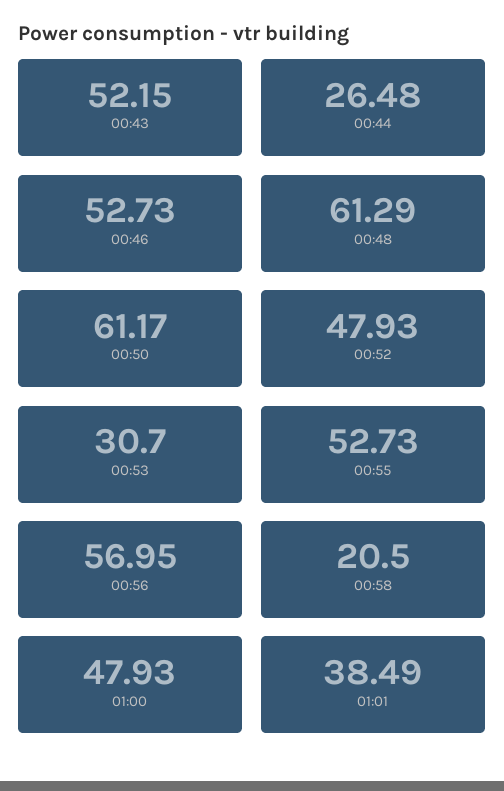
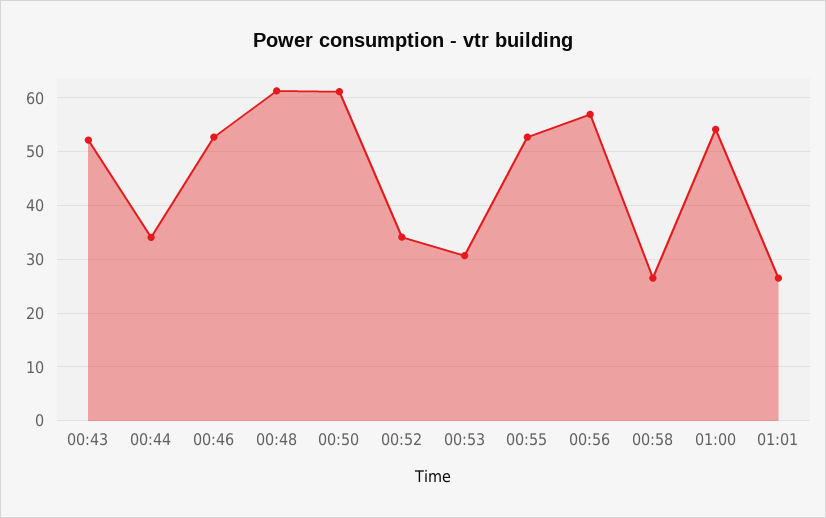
  {
    "00:43": 52.15,
-   "00:44": 26.48,
+   "00:44": 34,
    "00:46": 52.73,
    "00:48": 61.29,
    "00:50": 61.17,
-   "00:52": 47.93,
+   "00:52": 34,
    "00:53": 30.7,
    "00:55": 52.73,
    "00:56": 56.95,
-   "00:58": 20.5,
+   "00:58": 26,
-   "01:00": 47.93,
+   "01:00": 54,
-   "01:01": 38.49
+   "01:01": 26
  }

